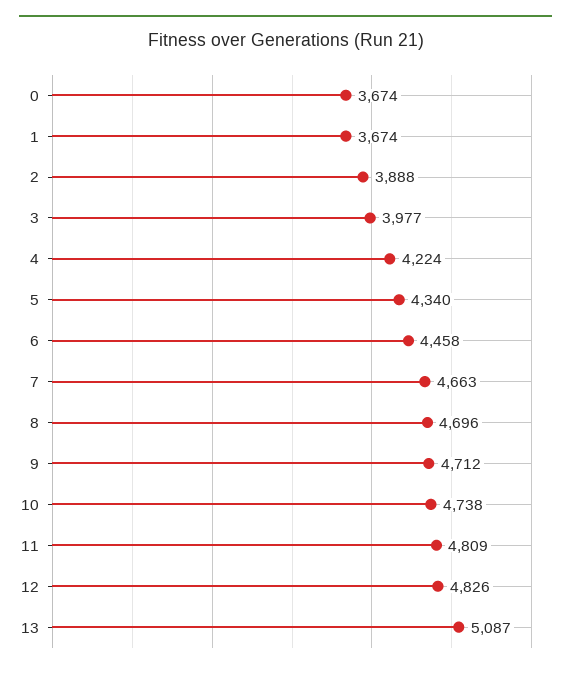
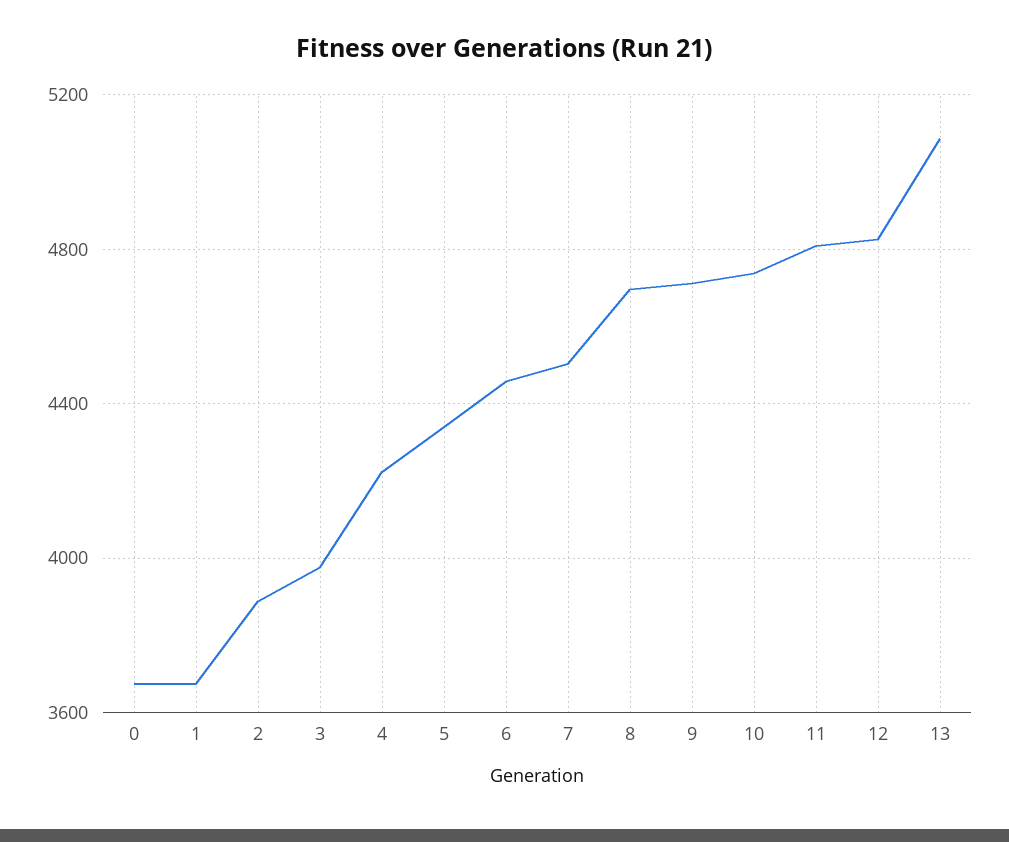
  {
    "0": 3674,
    "1": 3674,
    "2": 3888,
    "3": 3977,
    "4": 4224,
    "5": 4340,
    "6": 4458,
-   "7": 4663,
+   "7": 4500,
    "8": 4696,
    "9": 4712,
    "10": 4738,
    "11": 4809,
    "12": 4826,
    "13": 5087
  }

